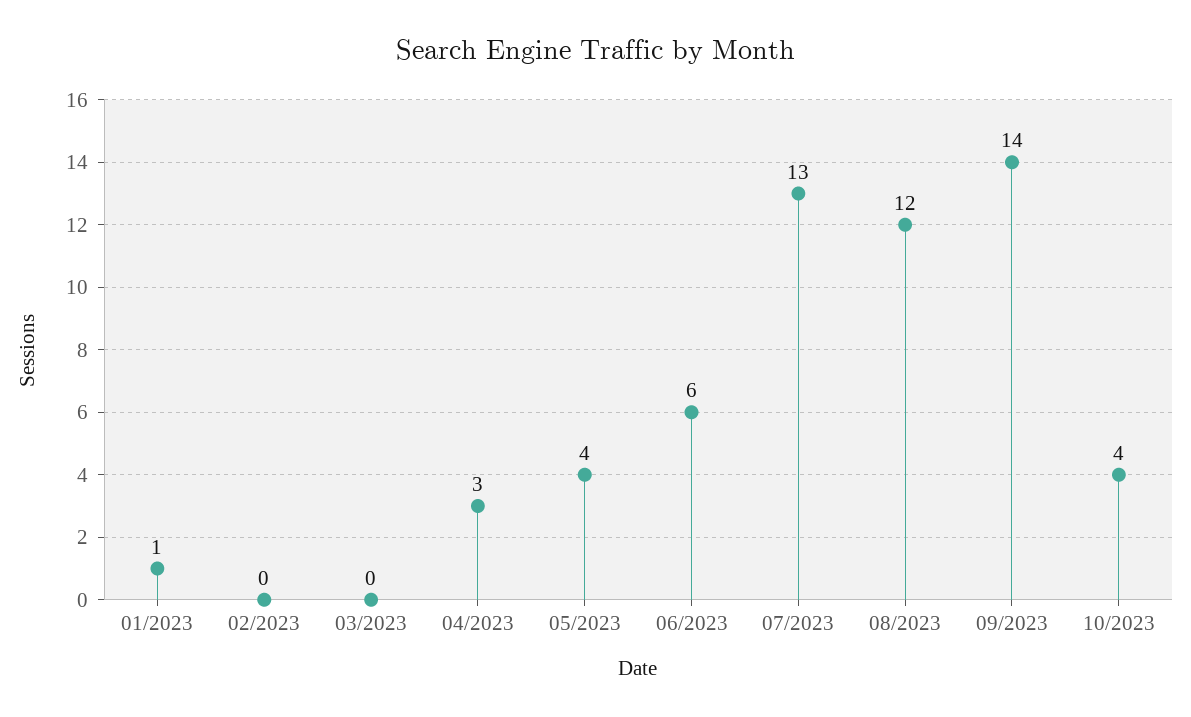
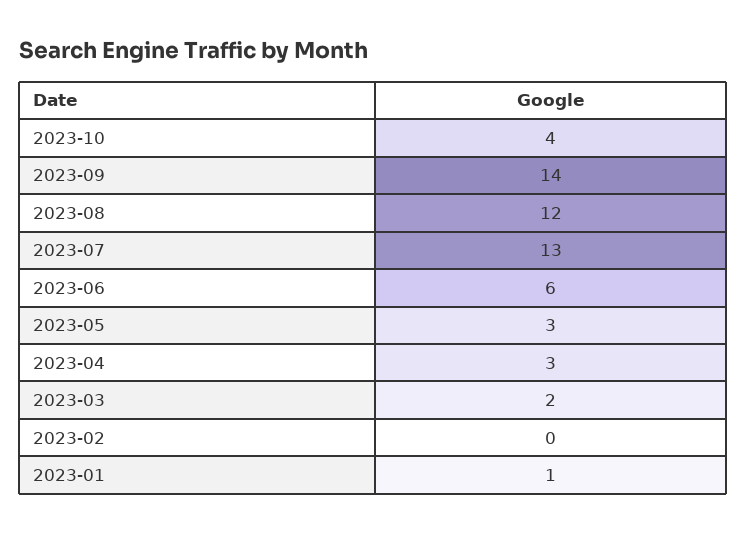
  {
    "01/2023": 1,
    "02/2023": 0,
-   "03/2023": 0,
+   "03/2023": 2,
    "04/2023": 3,
-   "05/2023": 4,
+   "05/2023": 3,
    "06/2023": 6,
    "07/2023": 13,
    "08/2023": 12,
    "09/2023": 14,
    "10/2023": 4
  }

